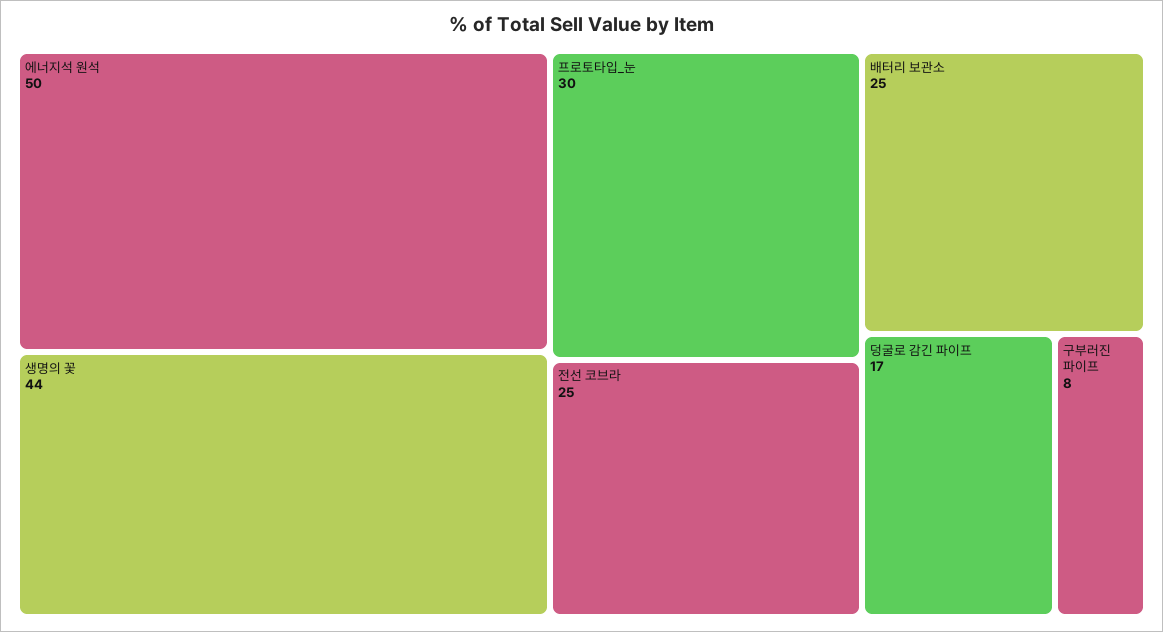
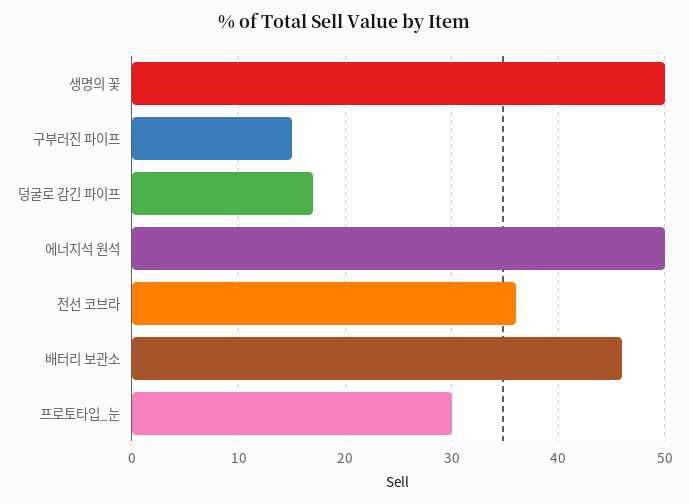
  {
    "에너지석 원석": 50,
-   "생명의 꽃": 44,
+   "생명의 꽃": 50,
    "프로토타입_눈": 30,
-   "전선 코브라": 25,
+   "전선 코브라": 36,
-   "배터리 보관소": 25,
+   "배터리 보관소": 46,
    "덩굴로 감긴 파이프": 17,
-   "구부러진 파이프": 8
+   "구부러진 파이프": 15
  }

